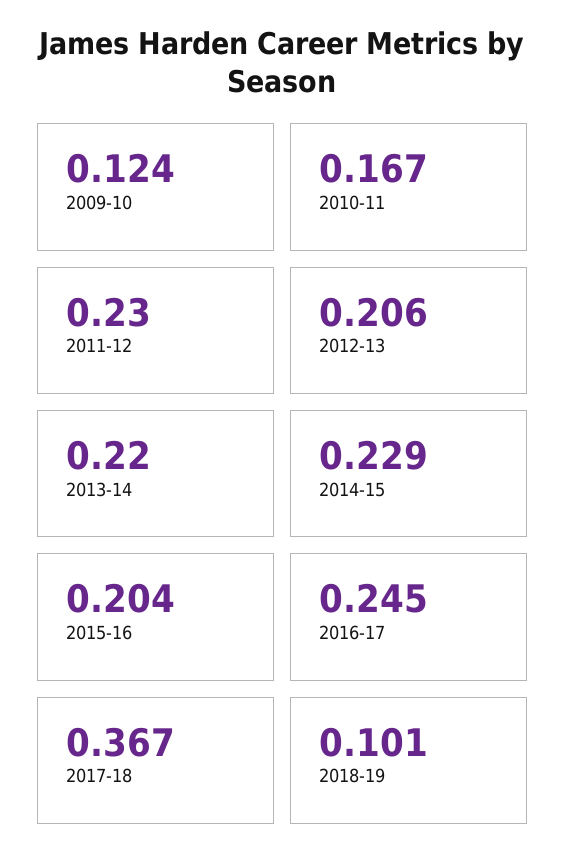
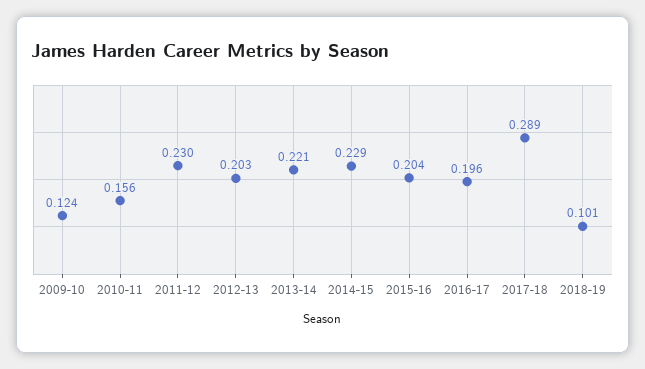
  {
    "2009-10": 0.124,
-   "2010-11": 0.167,
+   "2010-11": 0.156,
    "2011-12": 0.23,
-   "2012-13": 0.206,
+   "2012-13": 0.203,
-   "2013-14": 0.22,
+   "2013-14": 0.221,
    "2014-15": 0.229,
    "2015-16": 0.204,
-   "2016-17": 0.245,
+   "2016-17": 0.196,
-   "2017-18": 0.367,
+   "2017-18": 0.289,
    "2018-19": 0.101
  }

